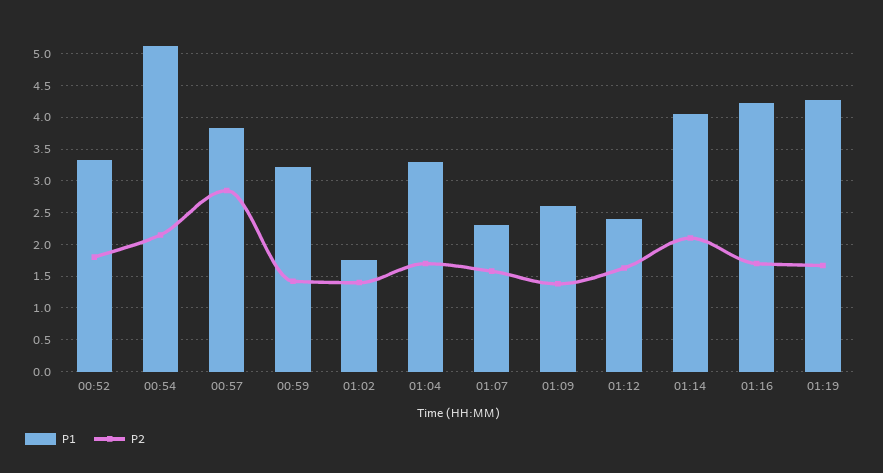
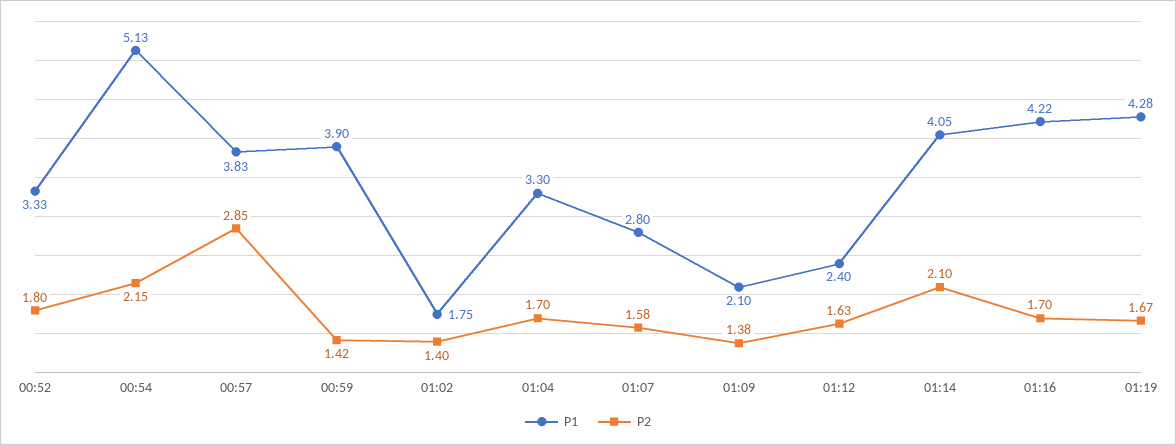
  {
    "P1": {
      "00:52": 3.33,
      "00:54": 5.13,
      "00:57": 3.83,
-     "00:59": 3.2,
+     "00:59": 3.9,
      "01:02": 1.75,
      "01:04": 3.3,
-     "01:07": 2.3,
+     "01:07": 2.8,
-     "01:09": 2.6,
+     "01:09": 2.1,
      "01:12": 2.4,
      "01:14": 4.05,
      "01:16": 4.22,
      "01:19": 4.28
    },
    "P2": {
      "00:52": 1.8,
      "00:54": 2.15,
      "00:57": 2.85,
      "00:59": 1.42,
      "01:02": 1.4,
      "01:04": 1.7,
      "01:07": 1.58,
      "01:09": 1.38,
      "01:12": 1.63,
      "01:14": 2.1,
      "01:16": 1.7,
      "01:19": 1.67
    }
  }

